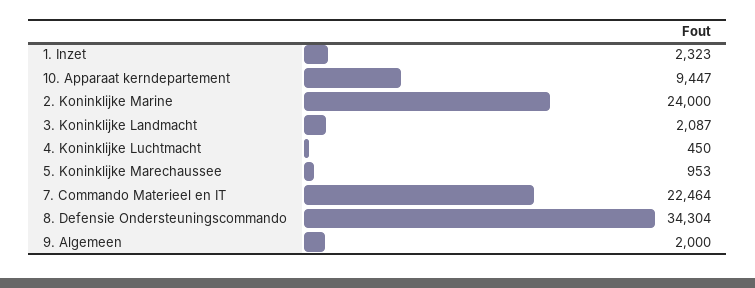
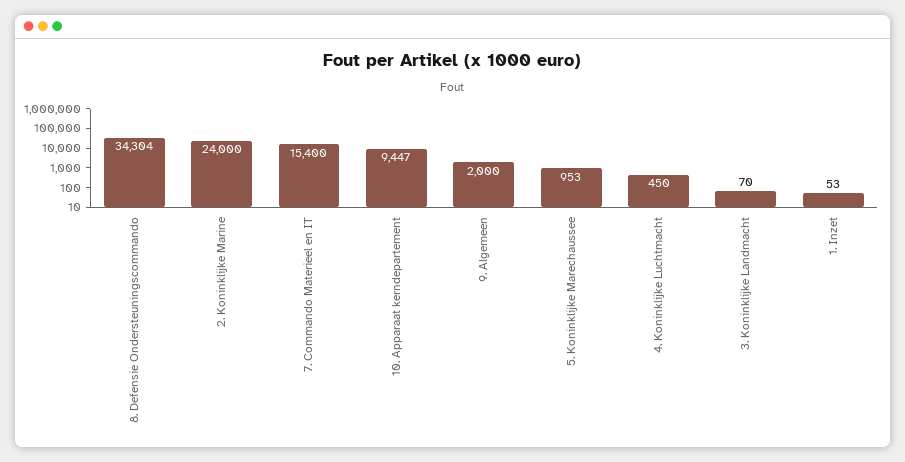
  {
-   "1. Inzet": 2323,
+   "1. Inzet": 53,
    "10. Apparaat kerndepartement": 9447,
    "2. Koninklijke Marine": 24000,
-   "3. Koninklijke Landmacht": 2087,
+   "3. Koninklijke Landmacht": 70,
    "4. Koninklijke Luchtmacht": 450,
    "5. Koninklijke Marechaussee": 953,
-   "7. Commando Materieel en IT": 22464,
+   "7. Commando Materieel en IT": 15400,
    "8. Defensie Ondersteuningscommando": 34304,
    "9. Algemeen": 2000
  }

